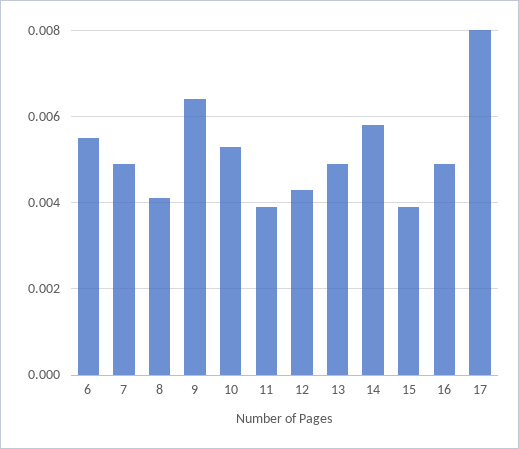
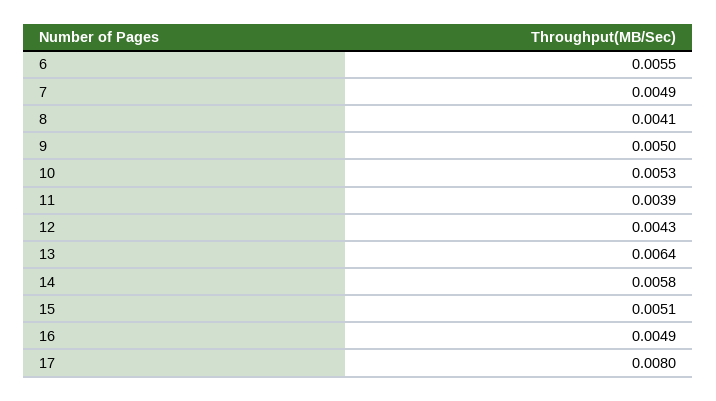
  {
    "6": 0.0055,
    "7": 0.0049,
    "8": 0.0041,
-   "9": 0.0065,
+   "9": 0.005,
    "10": 0.0053,
    "11": 0.0039,
    "12": 0.0043,
-   "13": 0.005,
+   "13": 0.0064,
    "14": 0.0058,
-   "15": 0.004,
+   "15": 0.0051,
    "16": 0.0049,
    "17": 0.008
  }

